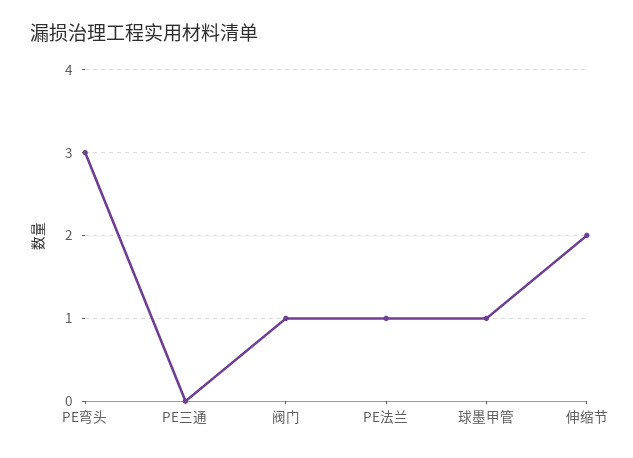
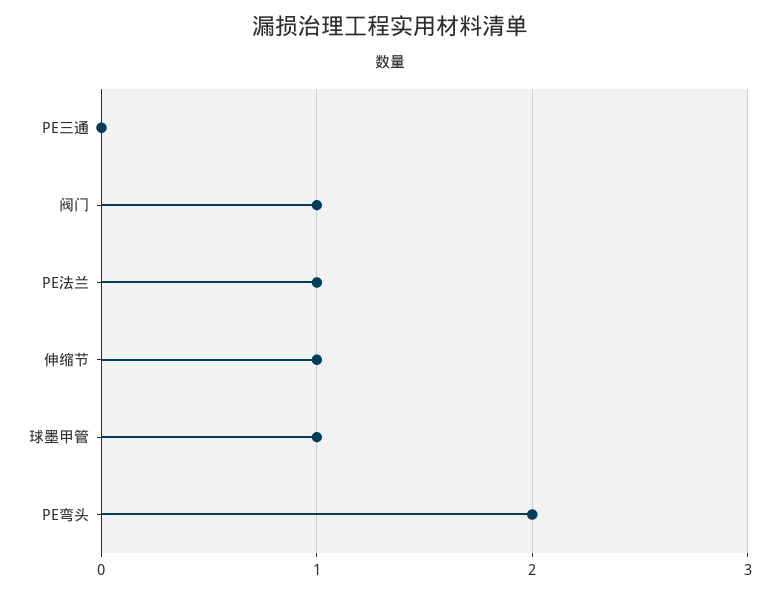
  {
-   "PE弯头": 3,
+   "PE弯头": 2,
    "PE三通": 0,
    "阀门": 1,
    "PE法兰": 1,
    "球墨甲管": 1,
-   "伸缩节": 2
+   "伸缩节": 1
  }

